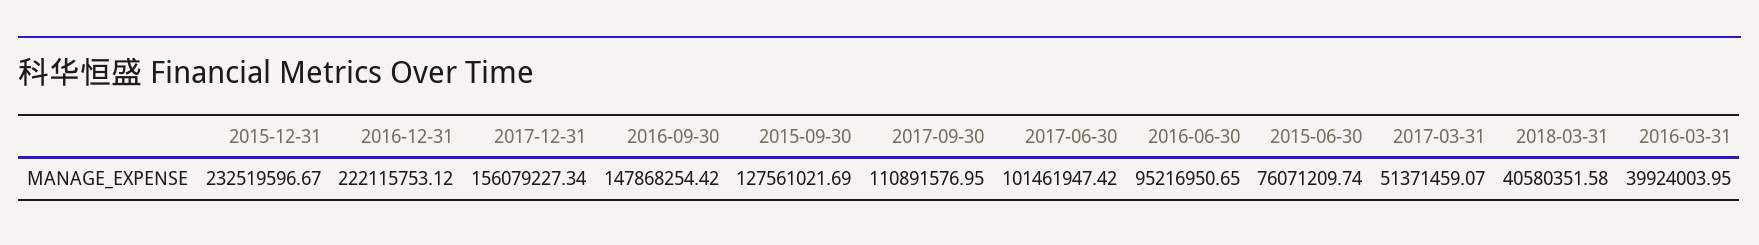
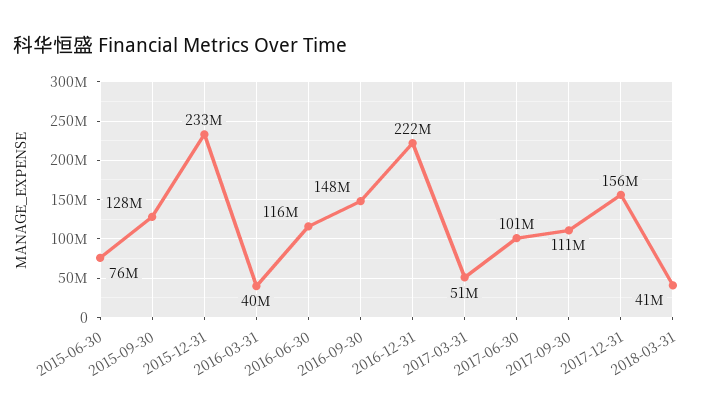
  {
    "2015-12-31": 232519596.67,
    "2016-12-31": 222115753.12,
    "2017-12-31": 156079227.34,
    "2016-09-30": 147868254.42,
    "2015-09-30": 127561021.69,
    "2017-09-30": 110891576.95,
    "2017-06-30": 101461947.42,
-   "2016-06-30": 95216950.65,
+   "2016-06-30": 116000000,
    "2015-06-30": 76071209.74,
    "2017-03-31": 51371459.07,
    "2018-03-31": 40580351.58,
    "2016-03-31": 39924003.95
  }

